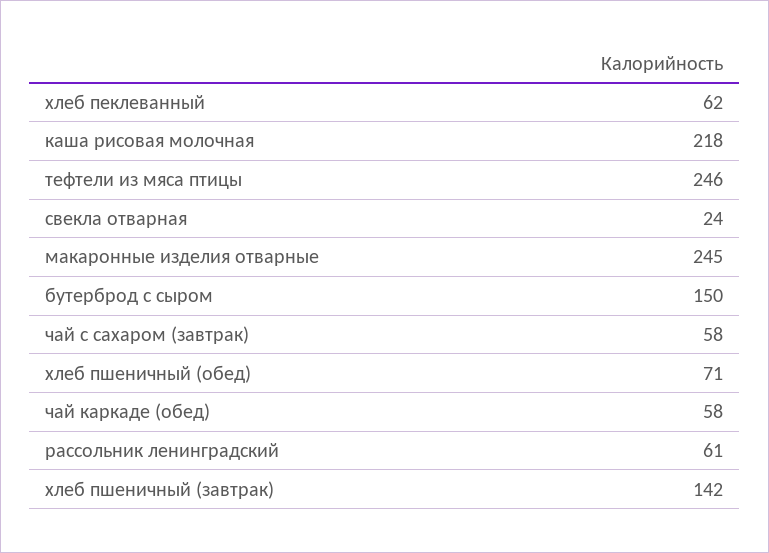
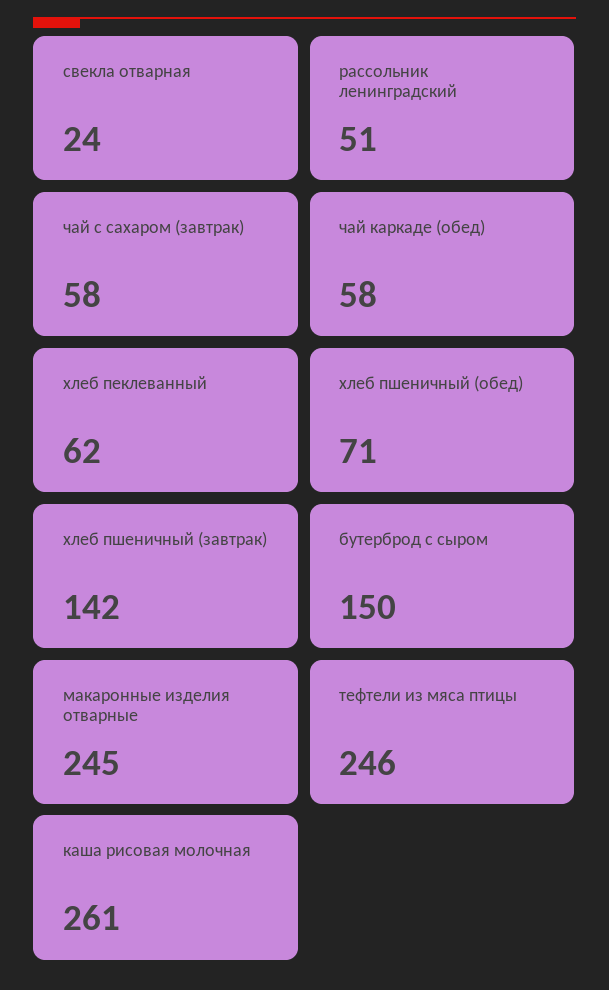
  {
    "хлеб пеклеванный": 62,
-   "каша рисовая молочная": 218,
+   "каша рисовая молочная": 261,
    "тефтели из мяса птицы": 246,
    "свекла отварная": 24,
    "макаронные изделия отварные": 245,
    "бутерброд с сыром": 150,
    "чай с сахаром (завтрак)": 58,
    "хлеб пшеничный (обед)": 71,
    "чай каркаде (обед)": 58,
-   "рассольник ленинградский": 61,
+   "рассольник ленинградский": 51,
    "хлеб пшеничный (завтрак)": 142
  }

